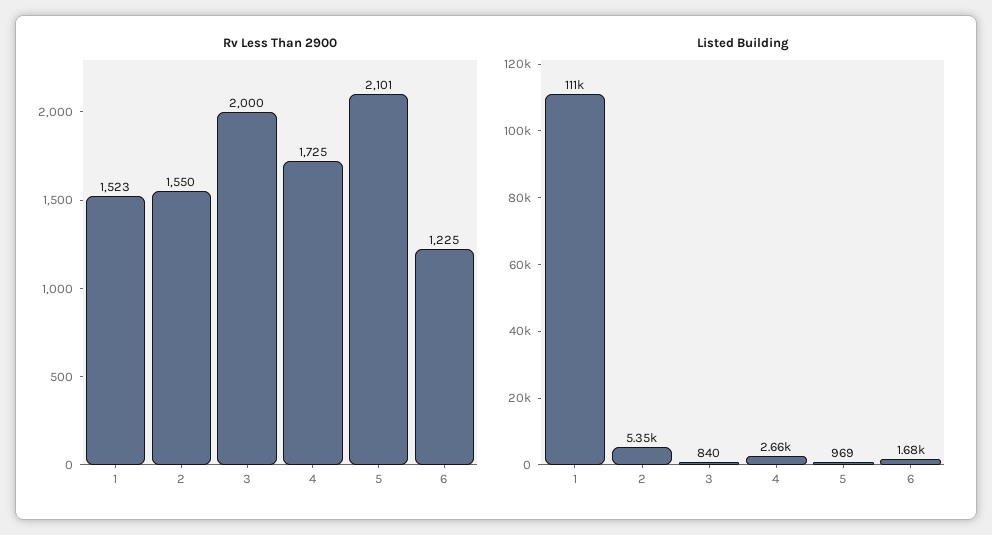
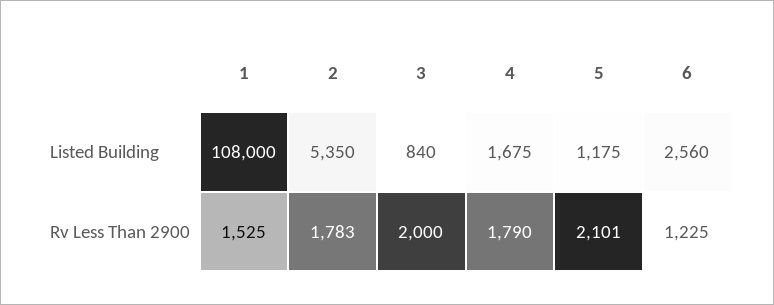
  {
    "Rv Less Than 2900": {
-     "1": 1523,
+     "1": 1525,
-     "2": 1550,
+     "2": 1783,
      "3": 2000,
-     "4": 1725,
+     "4": 1790,
      "5": 2101,
      "6": 1225
    },
    "Listed Building": {
-     "1": 111000,
+     "1": 108000,
      "2": 5350,
      "3": 840,
-     "4": 2660,
+     "4": 1675,
-     "5": 969,
+     "5": 1175,
-     "6": 1680
+     "6": 2560
    }
  }

